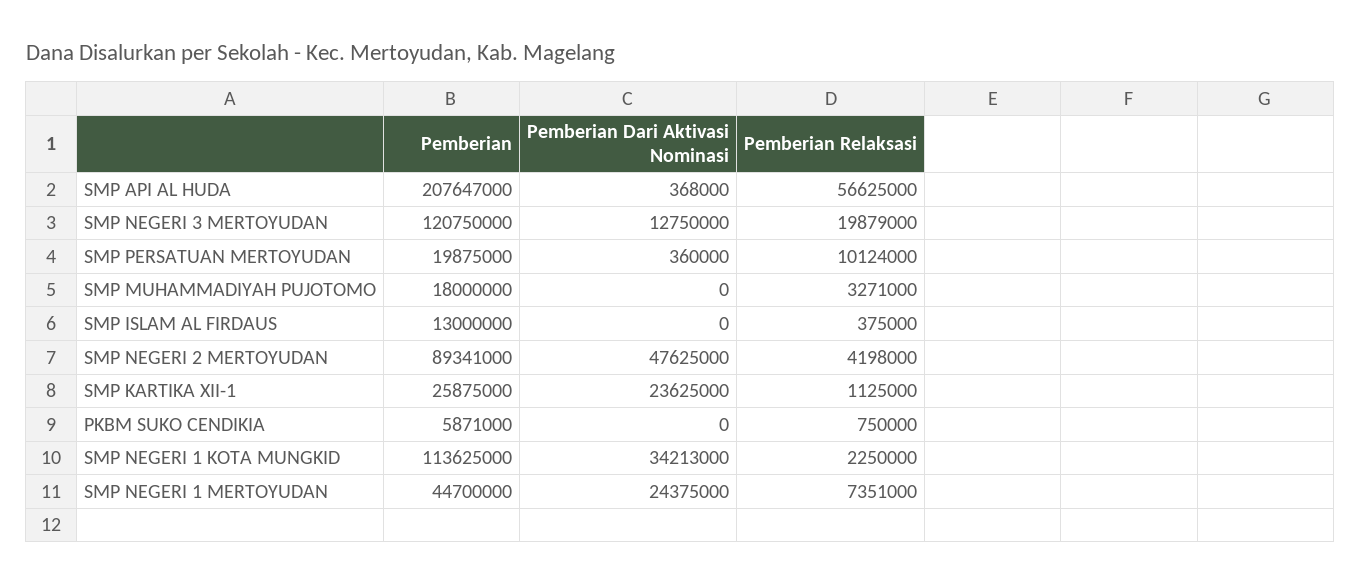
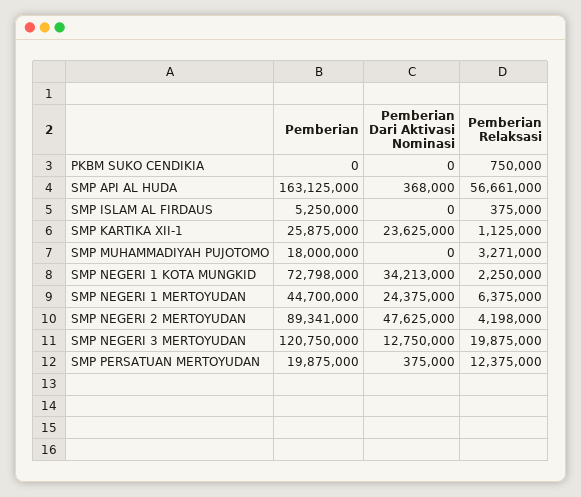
  {
    "Pemberian": {
-     "SMP API AL HUDA": 207647000,
+     "SMP API AL HUDA": 163125000,
      "SMP NEGERI 3 MERTOYUDAN": 120750000,
      "SMP PERSATUAN MERTOYUDAN": 19875000,
      "SMP MUHAMMADIYAH PUJOTOMO": 18000000,
-     "SMP ISLAM AL FIRDAUS": 13000000,
+     "SMP ISLAM AL FIRDAUS": 5250000,
      "SMP NEGERI 2 MERTOYUDAN": 89341000,
      "SMP KARTIKA XII-1": 25875000,
-     "PKBM SUKO CENDIKIA": 5871000,
+     "PKBM SUKO CENDIKIA": 0,
-     "SMP NEGERI 1 KOTA MUNGKID": 113625000,
+     "SMP NEGERI 1 KOTA MUNGKID": 72798000,
      "SMP NEGERI 1 MERTOYUDAN": 44700000
    },
    "Pemberian Dari Aktivasi Nominasi": {
      "SMP API AL HUDA": 368000,
      "SMP NEGERI 3 MERTOYUDAN": 12750000,
-     "SMP PERSATUAN MERTOYUDAN": 360000,
+     "SMP PERSATUAN MERTOYUDAN": 375000,
      "SMP MUHAMMADIYAH PUJOTOMO": 0,
      "SMP ISLAM AL FIRDAUS": 0,
      "SMP NEGERI 2 MERTOYUDAN": 47625000,
      "SMP KARTIKA XII-1": 23625000,
      "PKBM SUKO CENDIKIA": 0,
      "SMP NEGERI 1 KOTA MUNGKID": 34213000,
      "SMP NEGERI 1 MERTOYUDAN": 24375000
    },
    "Pemberian Relaksasi": {
-     "SMP API AL HUDA": 56625000,
+     "SMP API AL HUDA": 56661000,
-     "SMP NEGERI 3 MERTOYUDAN": 19879000,
+     "SMP NEGERI 3 MERTOYUDAN": 19875000,
-     "SMP PERSATUAN MERTOYUDAN": 10124000,
+     "SMP PERSATUAN MERTOYUDAN": 12375000,
      "SMP MUHAMMADIYAH PUJOTOMO": 3271000,
      "SMP ISLAM AL FIRDAUS": 375000,
      "SMP NEGERI 2 MERTOYUDAN": 4198000,
      "SMP KARTIKA XII-1": 1125000,
      "PKBM SUKO CENDIKIA": 750000,
      "SMP NEGERI 1 KOTA MUNGKID": 2250000,
-     "SMP NEGERI 1 MERTOYUDAN": 7351000
+     "SMP NEGERI 1 MERTOYUDAN": 6375000
    }
  }

